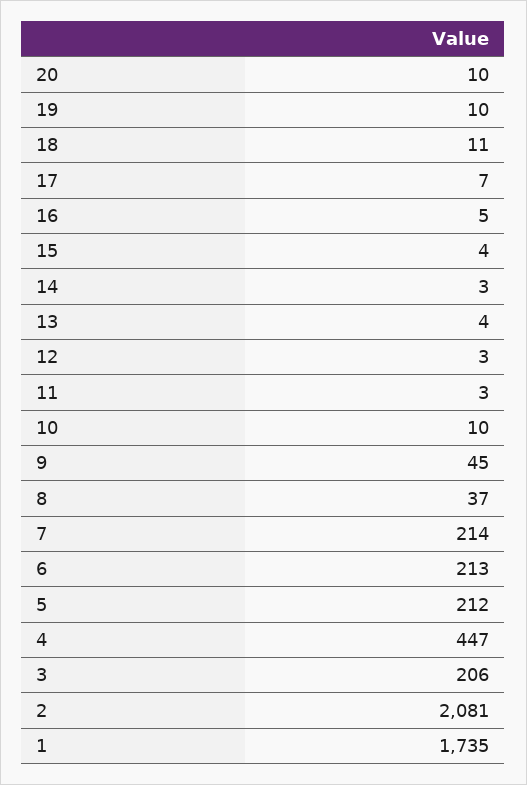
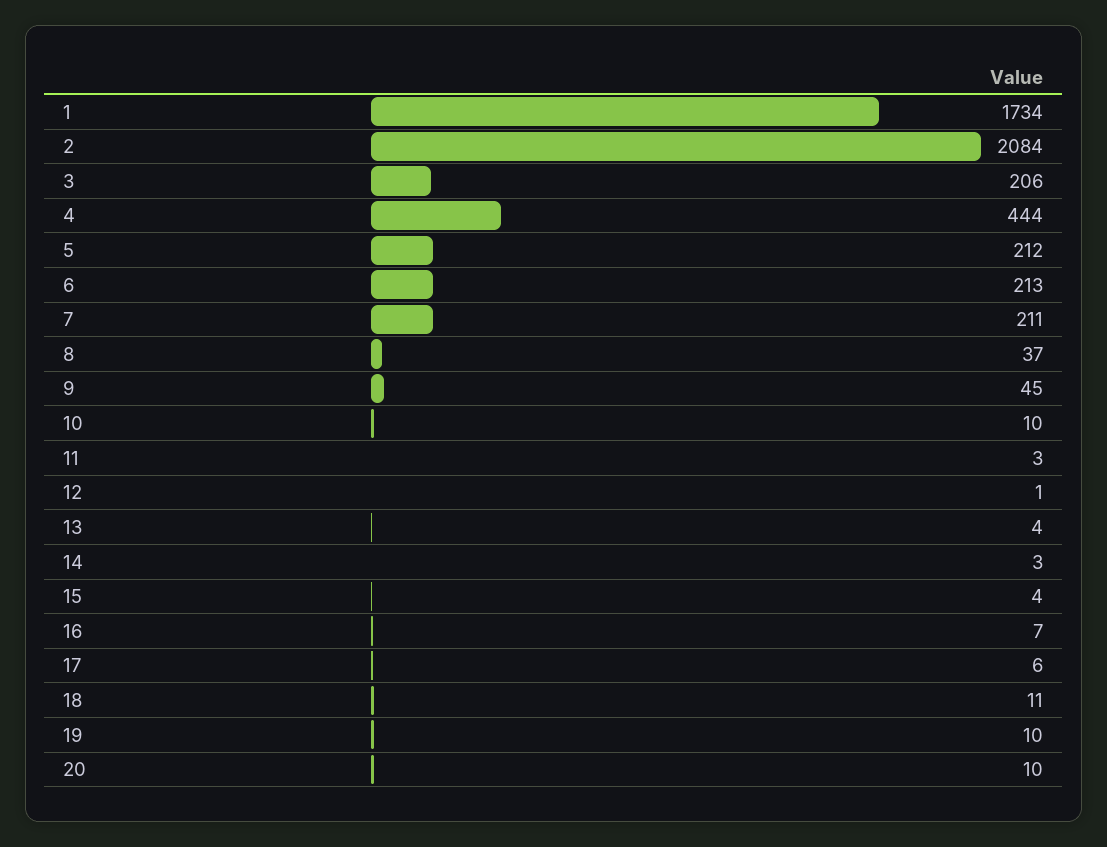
  {
    "20": 10,
    "19": 10,
    "18": 11,
-   "17": 7,
+   "17": 6,
-   "16": 5,
+   "16": 7,
    "15": 4,
    "14": 3,
    "13": 4,
-   "12": 3,
+   "12": 1,
    "11": 3,
    "10": 10,
    "9": 45,
    "8": 37,
-   "7": 214,
+   "7": 211,
    "6": 213,
    "5": 212,
-   "4": 447,
+   "4": 444,
    "3": 206,
-   "2": 2081,
+   "2": 2084,
-   "1": 1735
+   "1": 1734
  }

